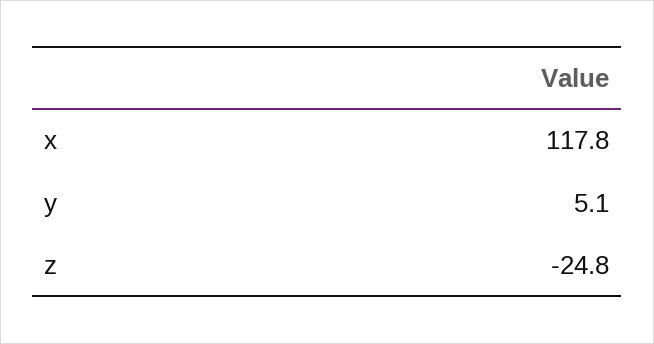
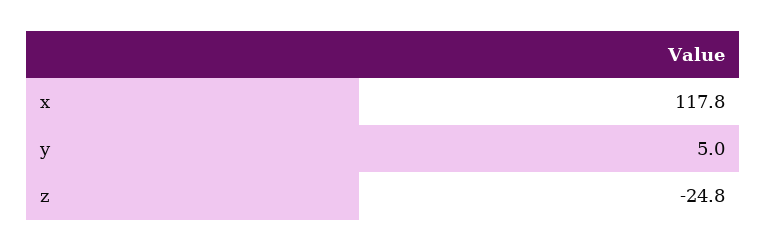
  {
    "x": 117.8,
-   "y": 5.1,
+   "y": 5,
    "z": -24.8
  }

